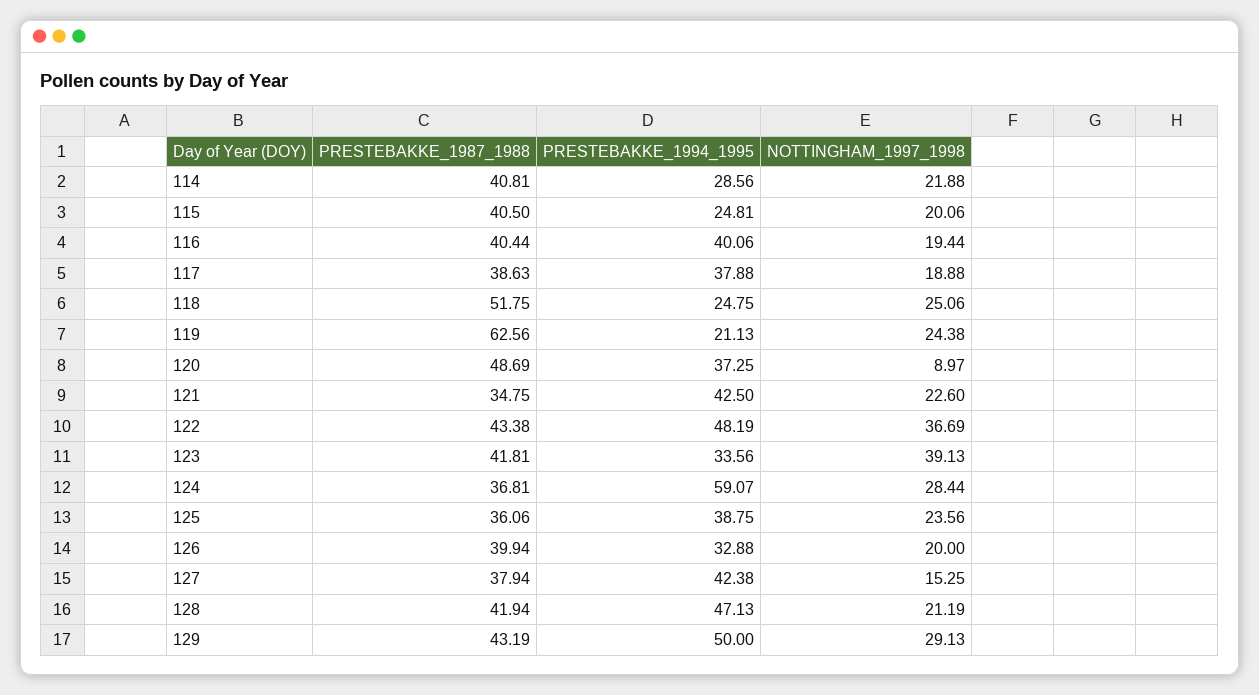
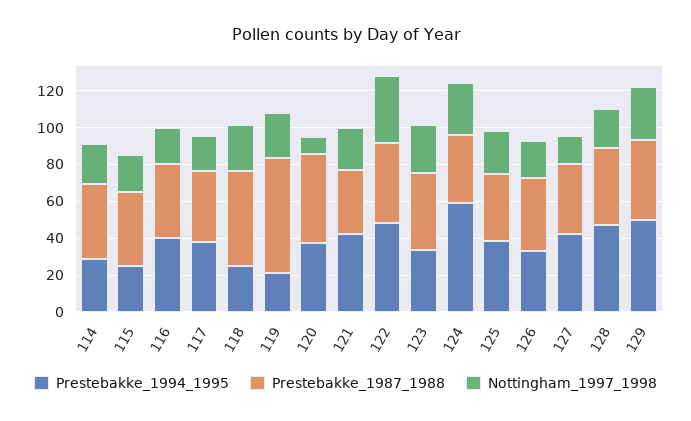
  {
    "PRESTEBAKKE_1987_1988": {
      "114": 40.81,
      "115": 40.5,
      "116": 40.44,
      "117": 38.63,
      "118": 51.75,
      "119": 62.56,
      "120": 48.69,
      "121": 34.75,
      "122": 43.38,
      "123": 41.81,
      "124": 36.81,
      "125": 36.06,
      "126": 39.94,
      "127": 37.94,
      "128": 41.94,
      "129": 43.19
    },
    "PRESTEBAKKE_1994_1995": {
      "114": 28.56,
      "115": 24.81,
      "116": 40.06,
      "117": 37.88,
      "118": 24.75,
      "119": 21.13,
      "120": 37.25,
      "121": 42.5,
      "122": 48.19,
      "123": 33.56,
      "124": 59.07,
      "125": 38.75,
      "126": 32.88,
      "127": 42.38,
      "128": 47.13,
      "129": 50
    },
    "NOTTINGHAM_1997_1998": {
      "114": 21.88,
      "115": 20.06,
      "116": 19.44,
      "117": 18.88,
      "118": 25.06,
      "119": 24.38,
      "120": 8.97,
      "121": 22.6,
      "122": 36.69,
-     "123": 39.13,
+     "123": 25,
      "124": 28.44,
      "125": 23.56,
      "126": 20,
      "127": 15.25,
      "128": 21.19,
      "129": 29.13
    }
  }

